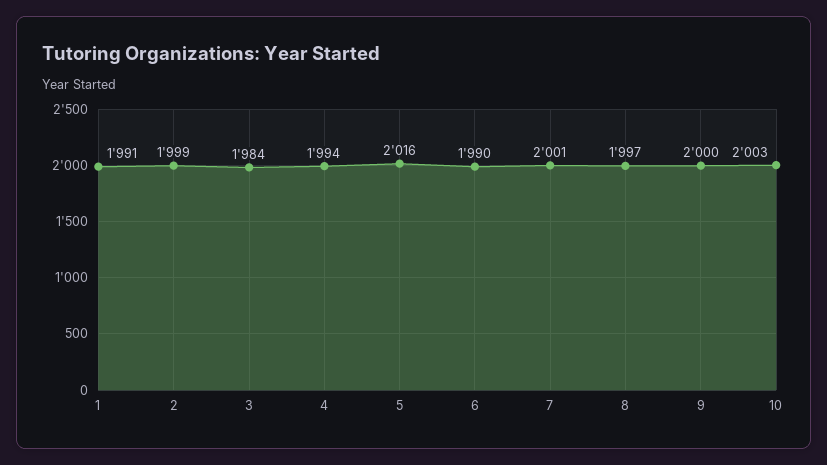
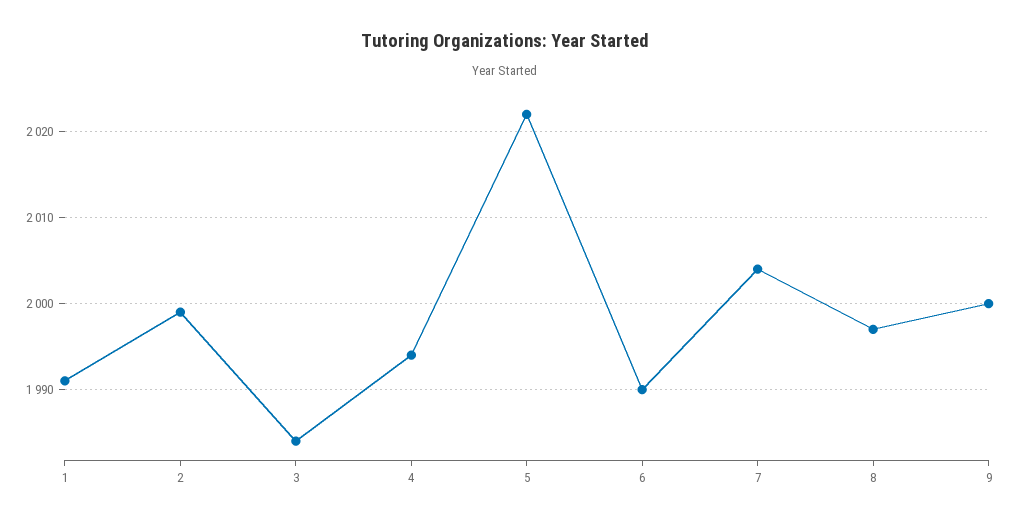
  {
    "1": 1991,
    "2": 1999,
    "3": 1984,
    "4": 1994,
-   "5": 2016,
+   "5": 2022,
    "6": 1990,
-   "7": 2001,
+   "7": 2004,
    "8": 1997,
-   "9": 2000,
+   "9": 2000
-   "10": 2003
  }

